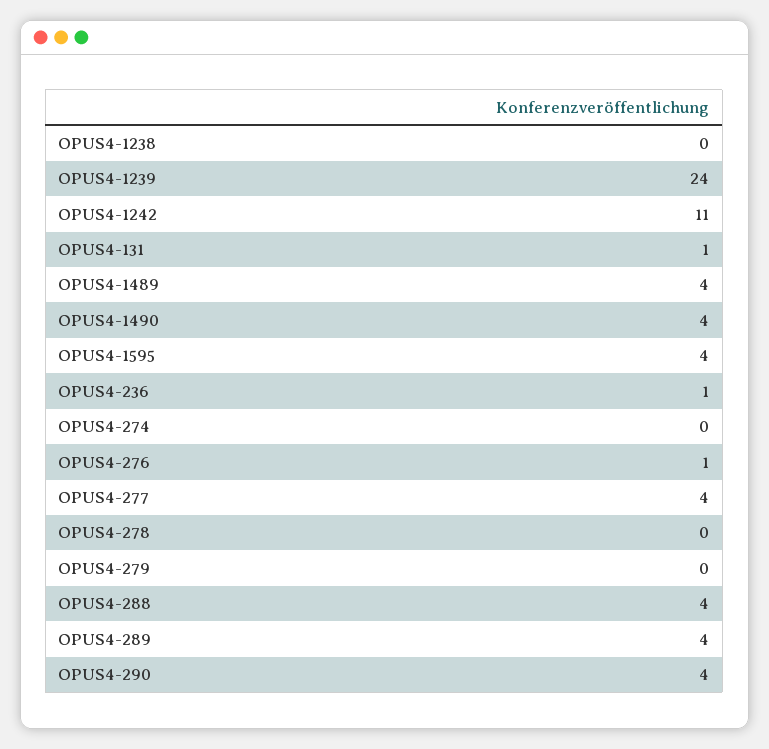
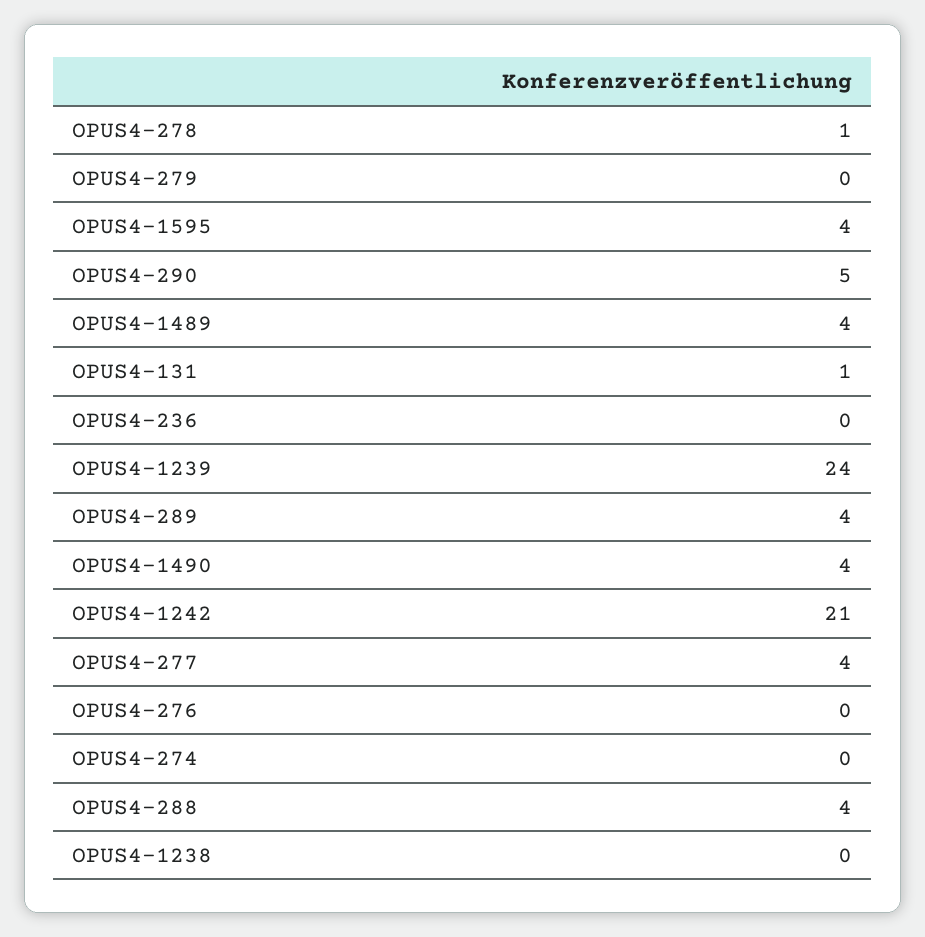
  {
    "OPUS4-1238": 0,
    "OPUS4-1239": 24,
-   "OPUS4-1242": 11,
+   "OPUS4-1242": 21,
    "OPUS4-131": 1,
    "OPUS4-1489": 4,
    "OPUS4-1490": 4,
    "OPUS4-1595": 4,
-   "OPUS4-236": 1,
+   "OPUS4-236": 0,
    "OPUS4-274": 0,
-   "OPUS4-276": 1,
+   "OPUS4-276": 0,
    "OPUS4-277": 4,
-   "OPUS4-278": 0,
+   "OPUS4-278": 1,
    "OPUS4-279": 0,
    "OPUS4-288": 4,
    "OPUS4-289": 4,
-   "OPUS4-290": 4
+   "OPUS4-290": 5
  }

